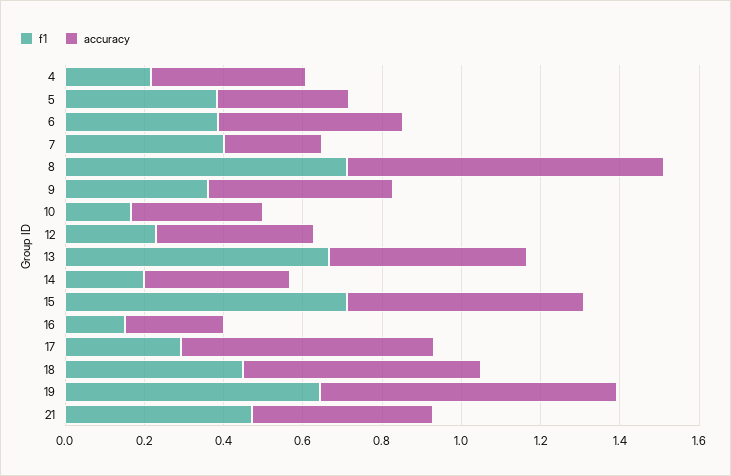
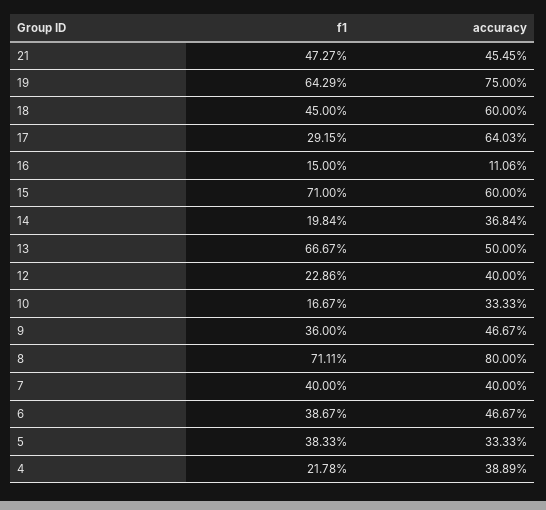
  {
    "f1": {
      "4": 0.2178,
      "5": 0.3833,
      "6": 0.3867,
      "7": 0.4,
      "8": 0.7111,
      "9": 0.36,
      "10": 0.1667,
      "12": 0.2286,
      "13": 0.6667,
      "14": 0.1984,
      "15": 0.71,
      "16": 0.15,
      "17": 0.2915,
      "18": 0.45,
      "19": 0.6429,
      "21": 0.4727
    },
    "accuracy": {
      "4": 0.3889,
      "5": 0.3333,
      "6": 0.4667,
-     "7": 0.25,
+     "7": 0.4,
      "8": 0.8,
      "9": 0.4667,
      "10": 0.3333,
      "12": 0.4,
      "13": 0.5,
      "14": 0.3684,
      "15": 0.6,
-     "16": 0.25,
+     "16": 0.1106,
      "17": 0.6403,
      "18": 0.6,
      "19": 0.75,
      "21": 0.4545
    }
  }

